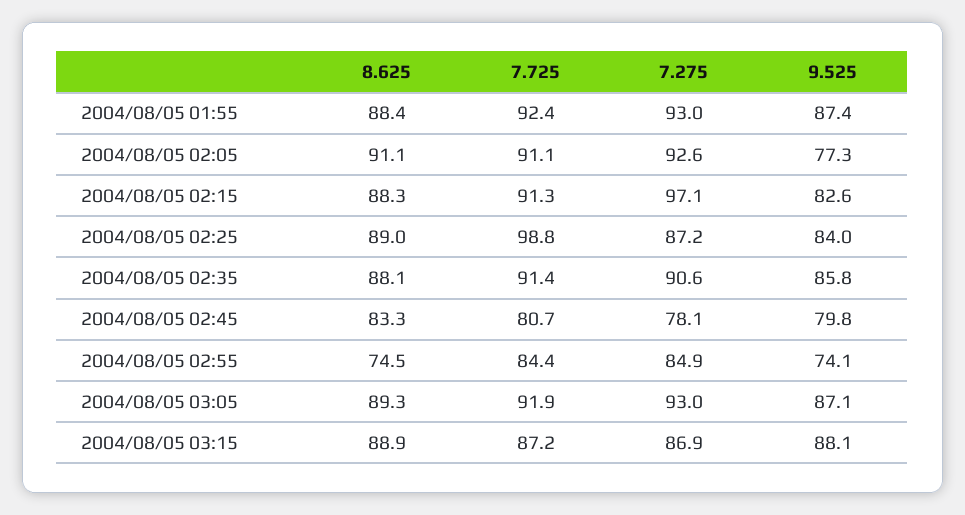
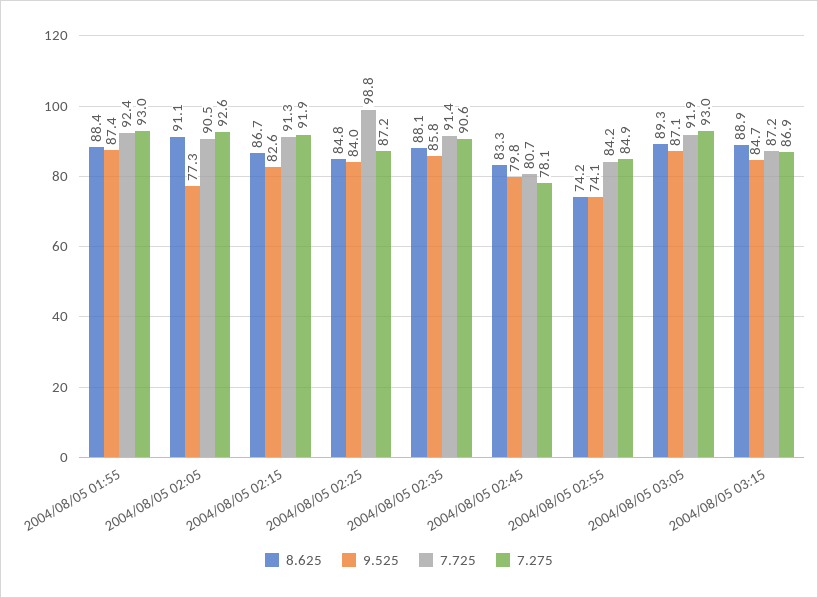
  {
    "8.625": {
      "2004/08/05 01:55": 88.4,
      "2004/08/05 02:05": 91.1,
-     "2004/08/05 02:15": 88.3,
+     "2004/08/05 02:15": 86.7,
-     "2004/08/05 02:25": 89,
+     "2004/08/05 02:25": 84.8,
      "2004/08/05 02:35": 88.1,
      "2004/08/05 02:45": 83.3,
-     "2004/08/05 02:55": 74.5,
+     "2004/08/05 02:55": 74.2,
      "2004/08/05 03:05": 89.3,
      "2004/08/05 03:15": 88.9
    },
    "7.725": {
      "2004/08/05 01:55": 92.4,
-     "2004/08/05 02:05": 91.1,
+     "2004/08/05 02:05": 90.5,
      "2004/08/05 02:15": 91.3,
      "2004/08/05 02:25": 98.8,
      "2004/08/05 02:35": 91.4,
      "2004/08/05 02:45": 80.7,
-     "2004/08/05 02:55": 84.4,
+     "2004/08/05 02:55": 84.2,
      "2004/08/05 03:05": 91.9,
      "2004/08/05 03:15": 87.2
    },
    "7.275": {
      "2004/08/05 01:55": 93,
      "2004/08/05 02:05": 92.6,
-     "2004/08/05 02:15": 97.1,
+     "2004/08/05 02:15": 91.9,
      "2004/08/05 02:25": 87.2,
      "2004/08/05 02:35": 90.6,
      "2004/08/05 02:45": 78.1,
      "2004/08/05 02:55": 84.9,
      "2004/08/05 03:05": 93,
      "2004/08/05 03:15": 86.9
    },
    "9.525": {
      "2004/08/05 01:55": 87.4,
      "2004/08/05 02:05": 77.3,
      "2004/08/05 02:15": 82.6,
      "2004/08/05 02:25": 84,
      "2004/08/05 02:35": 85.8,
      "2004/08/05 02:45": 79.8,
      "2004/08/05 02:55": 74.1,
      "2004/08/05 03:05": 87.1,
-     "2004/08/05 03:15": 88.1
+     "2004/08/05 03:15": 84.7
    }
  }

